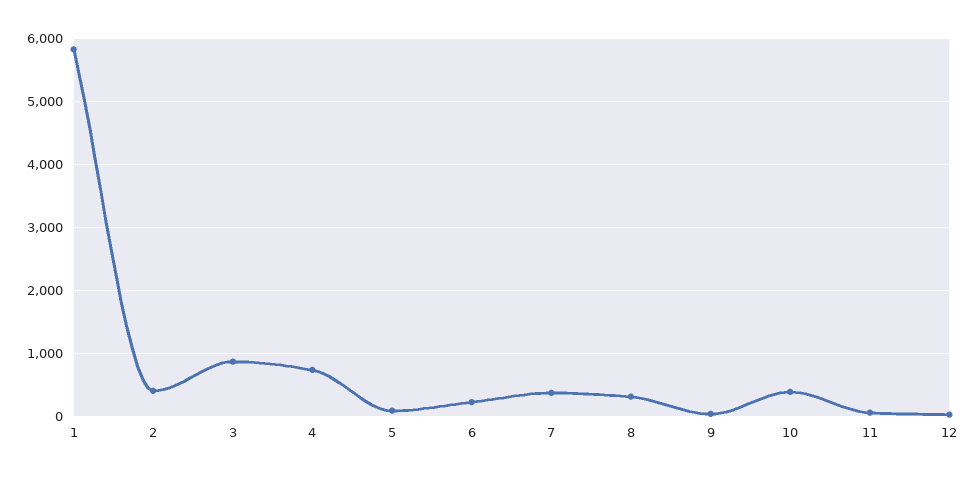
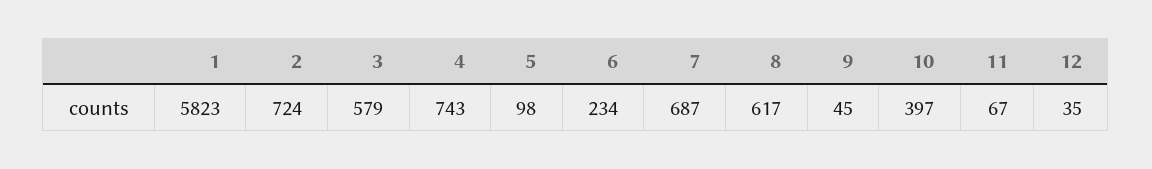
  {
    "1": 5823,
-   "2": 400,
+   "2": 724,
-   "3": 900,
+   "3": 579,
    "4": 743,
    "5": 98,
    "6": 234,
-   "7": 400,
+   "7": 687,
-   "8": 300,
+   "8": 617,
    "9": 45,
    "10": 397,
    "11": 67,
    "12": 35
  }

